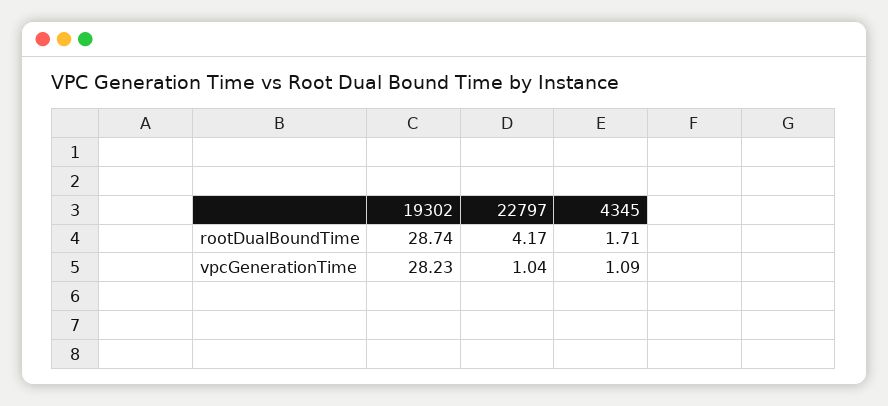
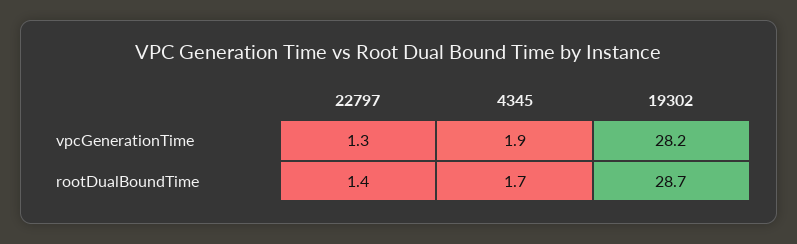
  {
    "19302": {
      "rootDualBoundTime": 28.74,
      "vpcGenerationTime": 28.23
    },
    "22797": {
-     "rootDualBoundTime": 4.17,
+     "rootDualBoundTime": 1.4,
-     "vpcGenerationTime": 1.04
+     "vpcGenerationTime": 1.3
    },
    "4345": {
      "rootDualBoundTime": 1.71,
-     "vpcGenerationTime": 1.09
+     "vpcGenerationTime": 1.9
    }
  }

